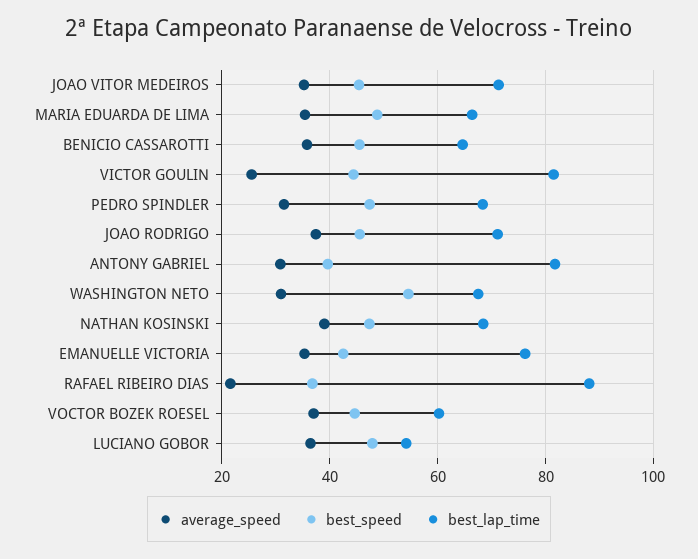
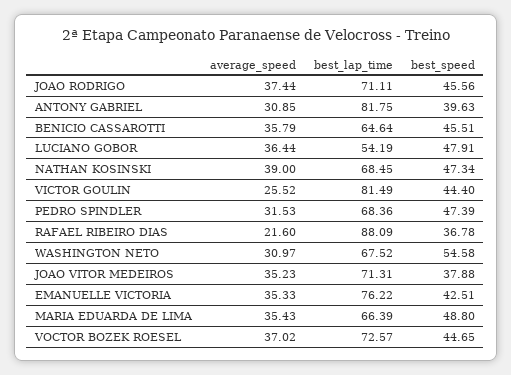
  {
    "average_speed": {
      "JOAO VITOR MEDEIROS": 35.23,
      "MARIA EDUARDA DE LIMA": 35.43,
      "BENICIO CASSAROTTI": 35.79,
      "VICTOR GOULIN": 25.52,
      "PEDRO SPINDLER": 31.53,
      "JOAO RODRIGO": 37.44,
      "ANTONY GABRIEL": 30.85,
      "WASHINGTON NETO": 30.97,
      "NATHAN KOSINSKI": 39,
      "EMANUELLE VICTORIA": 35.33,
      "RAFAEL RIBEIRO DIAS": 21.6,
      "VOCTOR BOZEK ROESEL": 37.02,
      "LUCIANO GOBOR": 36.44
    },
    "best_speed": {
-     "JOAO VITOR MEDEIROS": 46,
+     "JOAO VITOR MEDEIROS": 37.88,
      "MARIA EDUARDA DE LIMA": 48.8,
      "BENICIO CASSAROTTI": 45.51,
      "VICTOR GOULIN": 44.4,
      "PEDRO SPINDLER": 47.39,
      "JOAO RODRIGO": 45.56,
      "ANTONY GABRIEL": 39.63,
      "WASHINGTON NETO": 54.58,
      "NATHAN KOSINSKI": 47.34,
      "EMANUELLE VICTORIA": 42.51,
      "RAFAEL RIBEIRO DIAS": 36.78,
      "VOCTOR BOZEK ROESEL": 44.65,
      "LUCIANO GOBOR": 47.91
    },
    "best_lap_time": {
      "JOAO VITOR MEDEIROS": 71.31,
      "MARIA EDUARDA DE LIMA": 66.39,
      "BENICIO CASSAROTTI": 64.64,
      "VICTOR GOULIN": 81.49,
      "PEDRO SPINDLER": 68.36,
      "JOAO RODRIGO": 71.11,
      "ANTONY GABRIEL": 81.75,
      "WASHINGTON NETO": 67.52,
      "NATHAN KOSINSKI": 68.45,
      "EMANUELLE VICTORIA": 76.22,
      "RAFAEL RIBEIRO DIAS": 88.09,
-     "VOCTOR BOZEK ROESEL": 60,
+     "VOCTOR BOZEK ROESEL": 72.57,
      "LUCIANO GOBOR": 54.19
    }
  }

